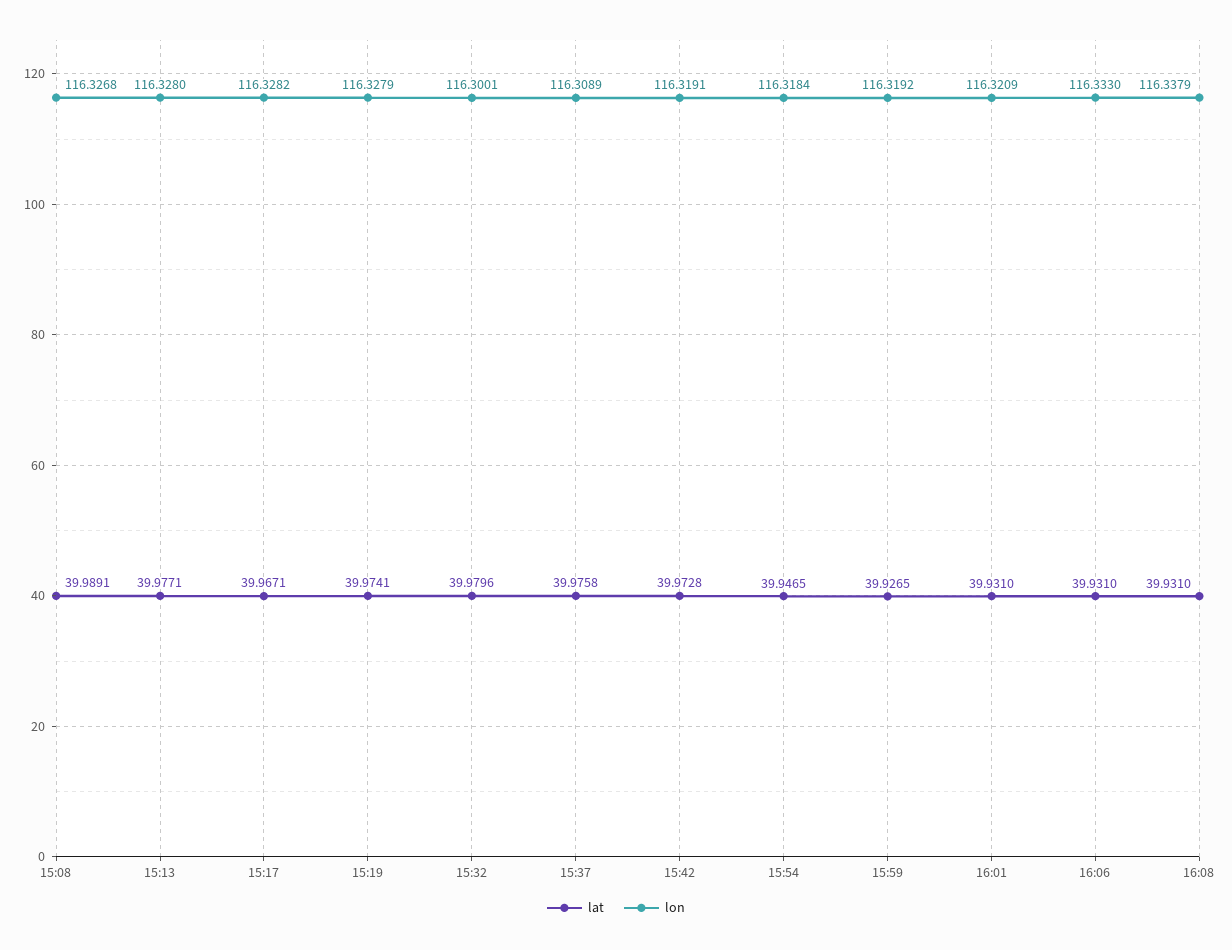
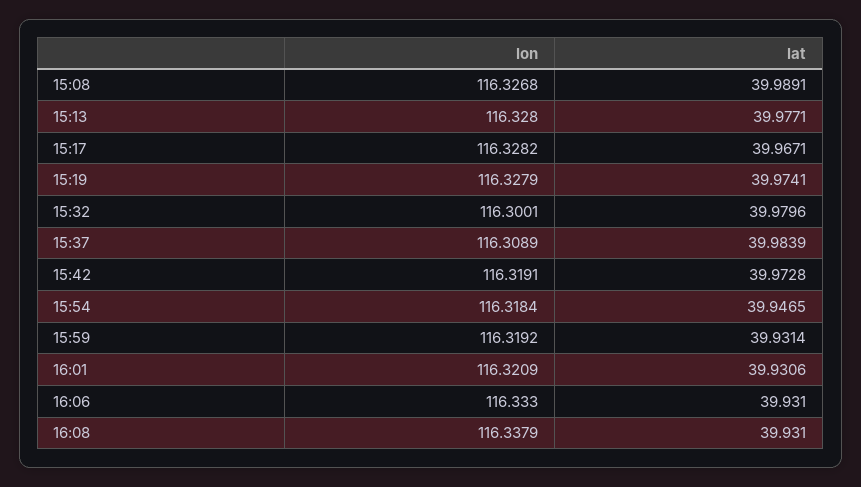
  {
    "lat": {
      "15:08": 39.9891,
      "15:13": 39.9771,
      "15:17": 39.9671,
      "15:19": 39.9741,
      "15:32": 39.9796,
-     "15:37": 39.9758,
+     "15:37": 39.9839,
      "15:42": 39.9728,
      "15:54": 39.9465,
-     "15:59": 39.9265,
+     "15:59": 39.9314,
-     "16:01": 39.931,
+     "16:01": 39.9306,
      "16:06": 39.931,
      "16:08": 39.931
    },
    "lon": {
      "15:08": 116.3268,
      "15:13": 116.328,
      "15:17": 116.3282,
      "15:19": 116.3279,
      "15:32": 116.3001,
      "15:37": 116.3089,
      "15:42": 116.3191,
      "15:54": 116.3184,
      "15:59": 116.3192,
      "16:01": 116.3209,
      "16:06": 116.333,
      "16:08": 116.3379
    }
  }

